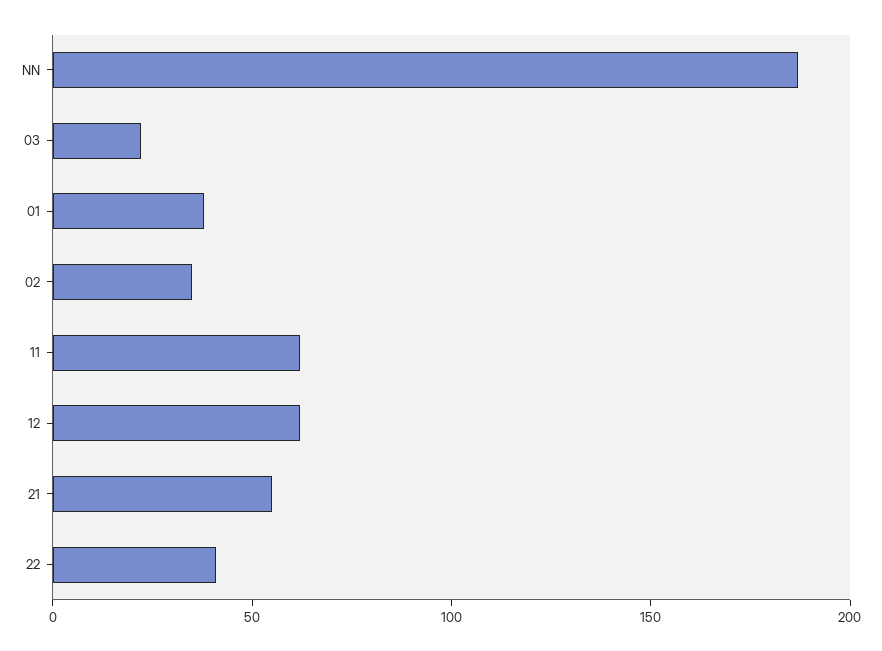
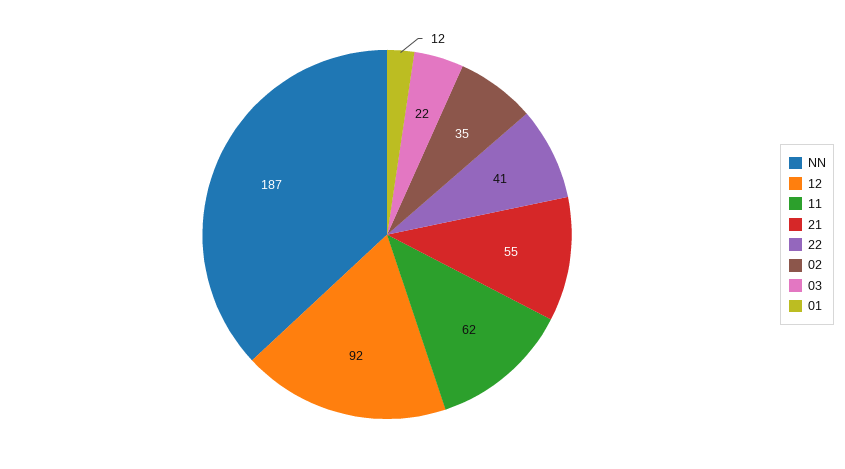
  {
    "NN": 187,
    "03": 22,
-   "01": 40,
+   "01": 12,
    "02": 35,
    "11": 62,
-   "12": 60,
+   "12": 92,
    "21": 55,
    "22": 41
  }

